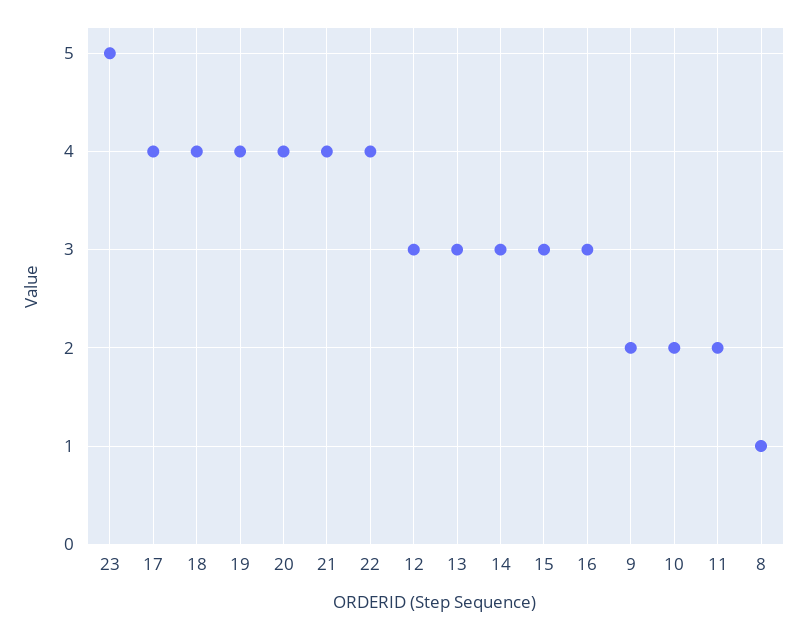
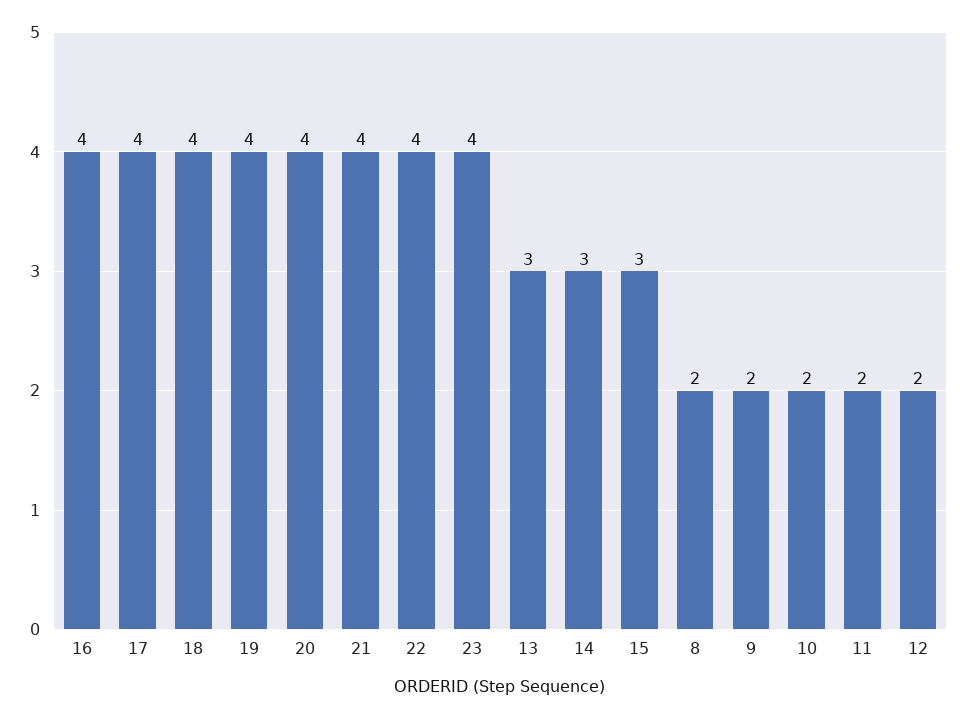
  {
-   "23": 5,
+   "23": 4,
    "17": 4,
    "18": 4,
    "19": 4,
    "20": 4,
    "21": 4,
    "22": 4,
-   "12": 3,
+   "12": 2,
    "13": 3,
    "14": 3,
    "15": 3,
-   "16": 3,
+   "16": 4,
    "9": 2,
    "10": 2,
    "11": 2,
-   "8": 1
+   "8": 2
  }

